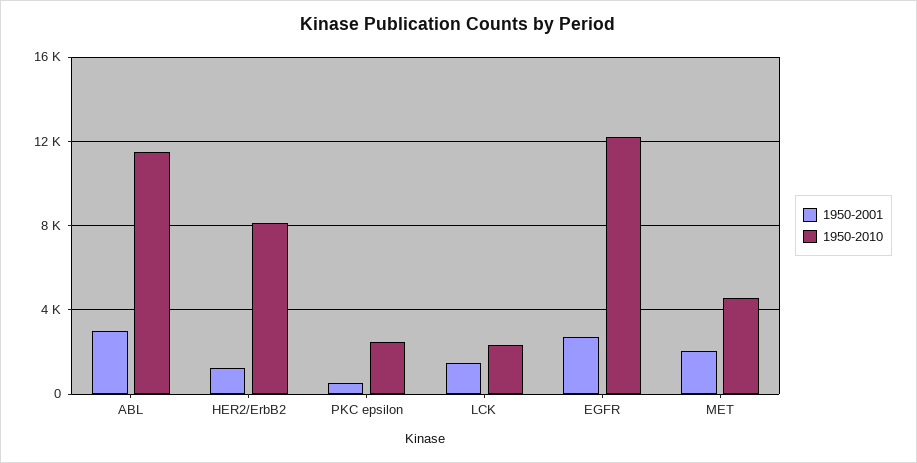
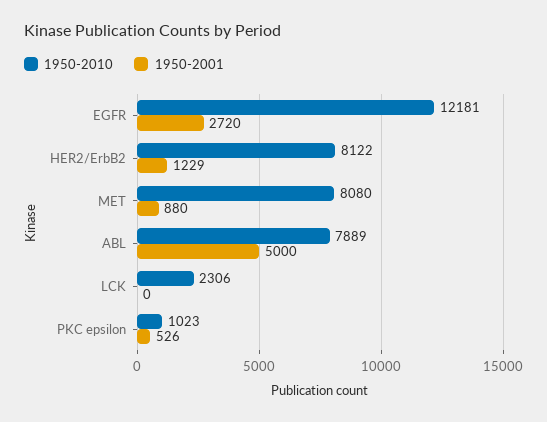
  {
    "1950-2001": {
-     "ABL": 3000,
+     "ABL": 5000,
      "HER2/ErbB2": 1229,
      "PKC epsilon": 526,
-     "LCK": 1500,
+     "LCK": 0,
      "EGFR": 2720,
-     "MET": 2000
+     "MET": 880
    },
    "1950-2010": {
-     "ABL": 11500,
+     "ABL": 7889,
      "HER2/ErbB2": 8122,
-     "PKC epsilon": 2500,
+     "PKC epsilon": 1023,
      "LCK": 2306,
      "EGFR": 12181,
-     "MET": 4500
+     "MET": 8080
    }
  }

